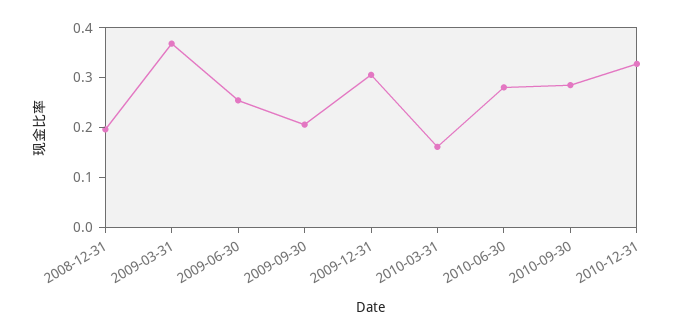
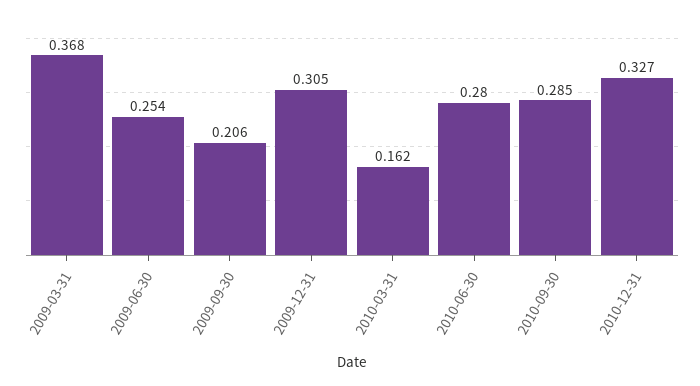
  {
-   "2008-12-31": 0.2,
    "2009-03-31": 0.368,
    "2009-06-30": 0.254,
    "2009-09-30": 0.206,
    "2009-12-31": 0.305,
    "2010-03-31": 0.162,
    "2010-06-30": 0.28,
    "2010-09-30": 0.285,
    "2010-12-31": 0.327
  }

